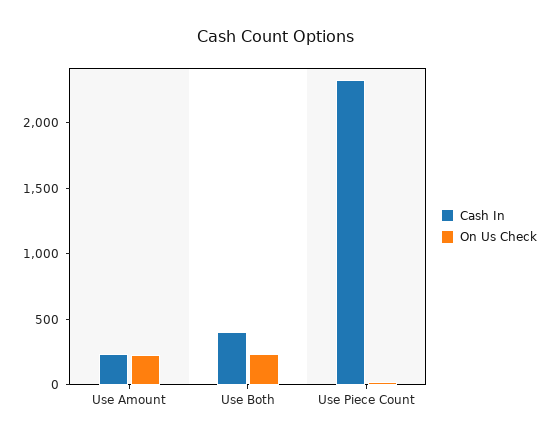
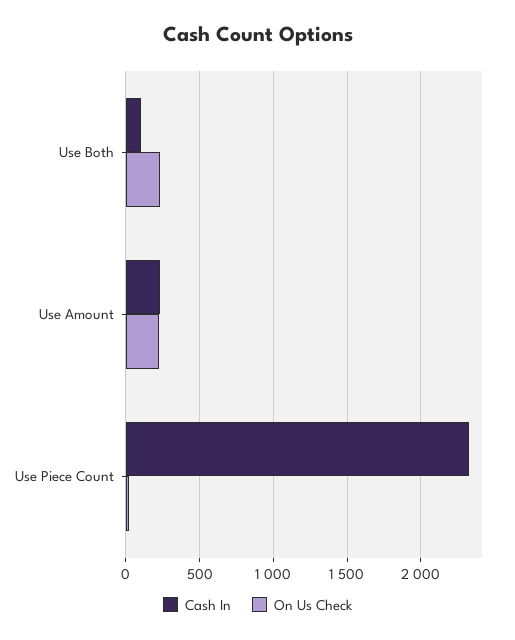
  {
    "Cash In": {
      "Use Amount": 250,
-     "Use Both": 400,
+     "Use Both": 100,
      "Use Piece Count": 2300
    },
    "On Us Check": {
      "Use Amount": 200,
      "Use Both": 250,
      "Use Piece Count": 0
    }
  }

